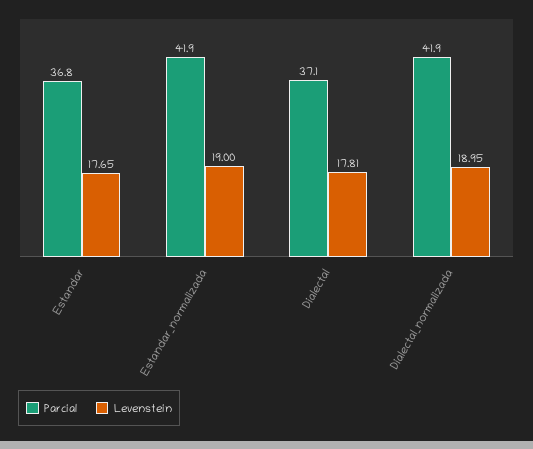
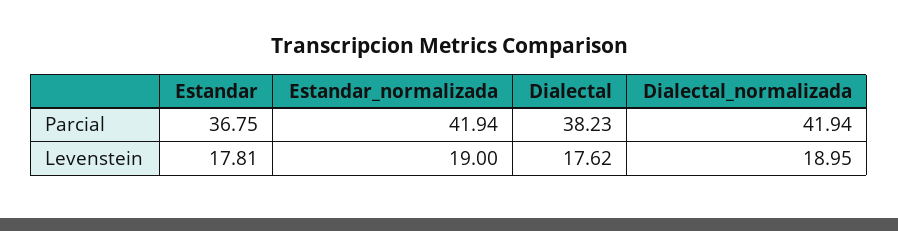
  {
    "Parcial": {
      "Estandar": 36.75,
      "Estandar_normalizada": 41.94,
-     "Dialectal": 37.1,
+     "Dialectal": 38.23,
      "Dialectal_normalizada": 41.94
    },
    "Levenstein": {
-     "Estandar": 17.65,
+     "Estandar": 17.81,
      "Estandar_normalizada": 19,
-     "Dialectal": 17.81,
+     "Dialectal": 17.62,
      "Dialectal_normalizada": 18.95
    }
  }

